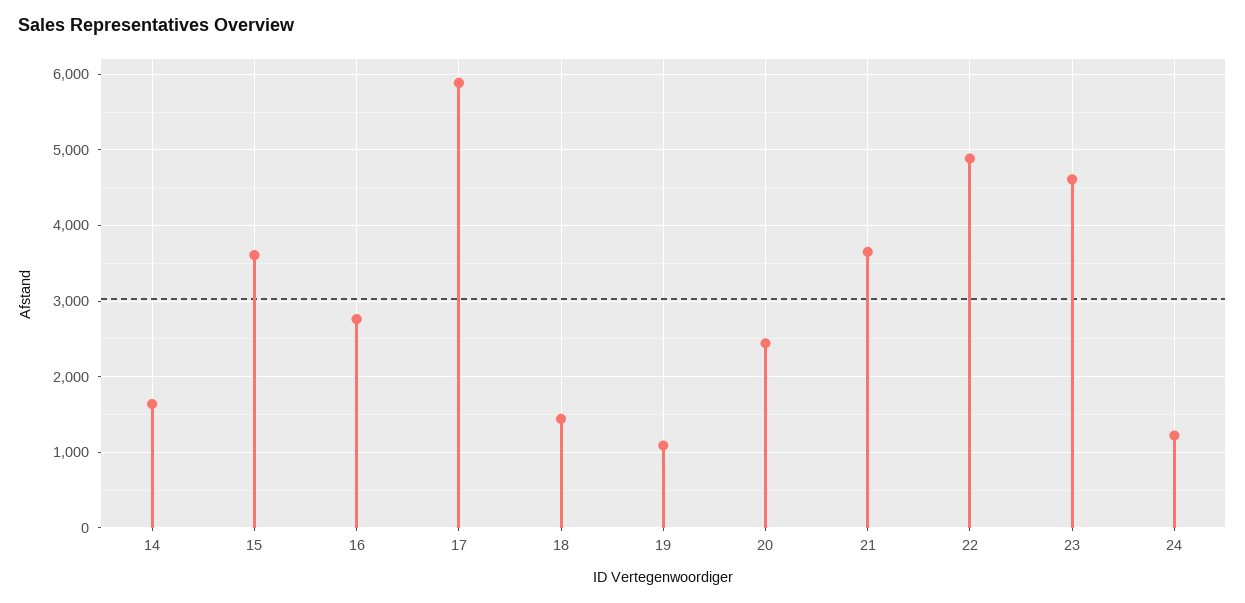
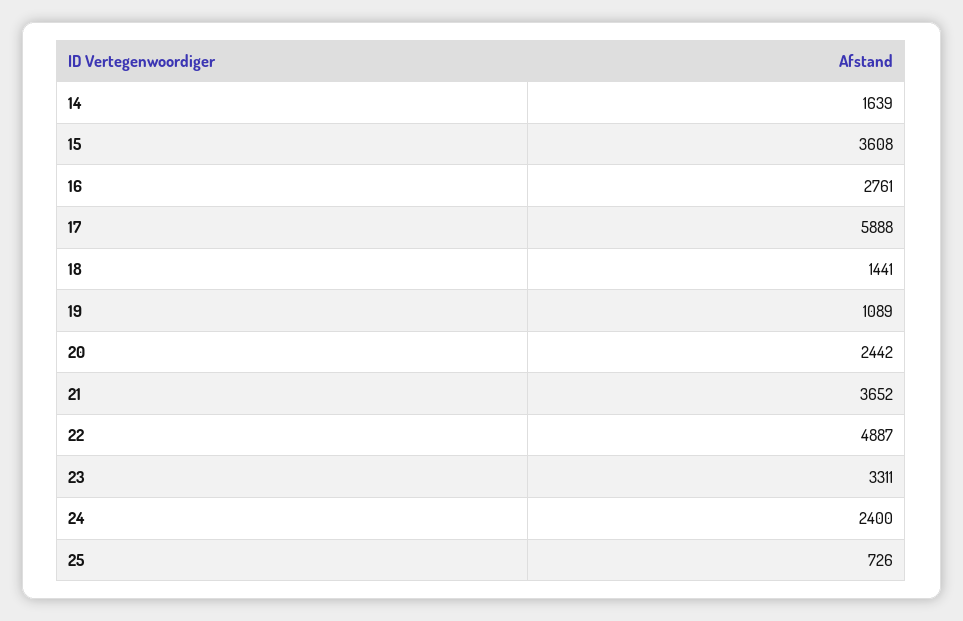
  {
    "14": 1639,
    "15": 3608,
    "16": 2761,
    "17": 5888,
    "18": 1441,
    "19": 1089,
    "20": 2442,
    "21": 3652,
    "22": 4887,
-   "23": 4600,
+   "23": 3311,
-   "24": 1200
+   "24": 2400,
+   "25": 726
  }

